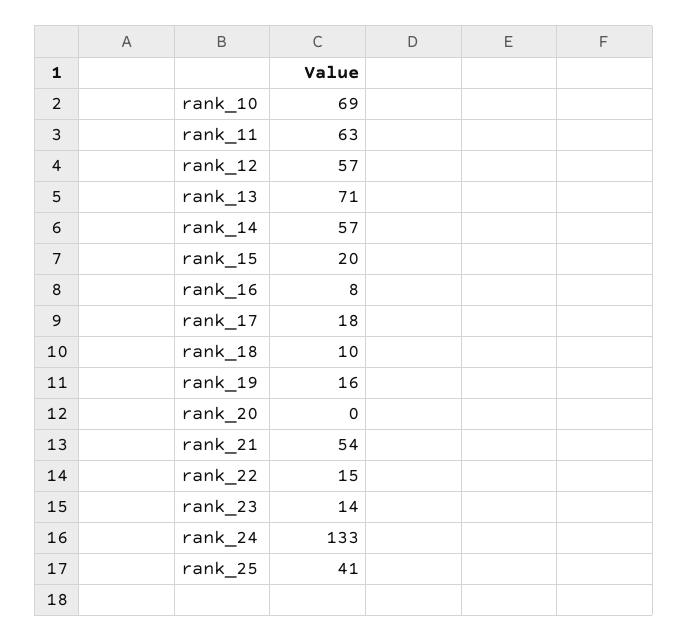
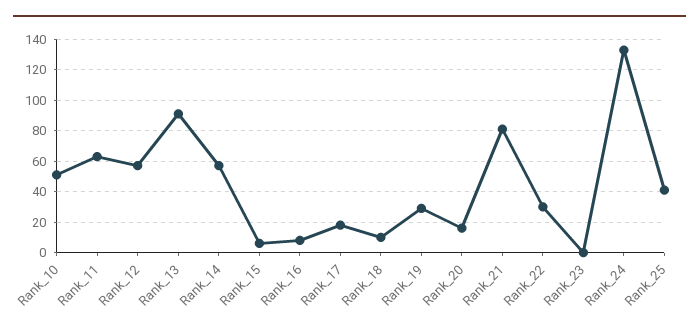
  {
-   "rank_10": 69,
+   "rank_10": 50,
    "rank_11": 63,
    "rank_12": 57,
-   "rank_13": 71,
+   "rank_13": 90,
    "rank_14": 57,
-   "rank_15": 20,
+   "rank_15": 5,
    "rank_16": 8,
    "rank_17": 18,
    "rank_18": 10,
-   "rank_19": 16,
+   "rank_19": 30,
-   "rank_20": 0,
+   "rank_20": 15,
-   "rank_21": 54,
+   "rank_21": 80,
-   "rank_22": 15,
+   "rank_22": 30,
-   "rank_23": 14,
+   "rank_23": 0,
    "rank_24": 133,
    "rank_25": 41
  }

